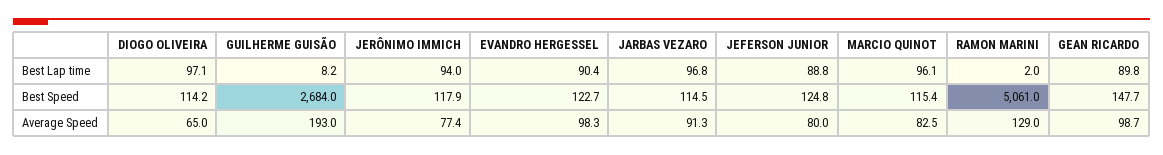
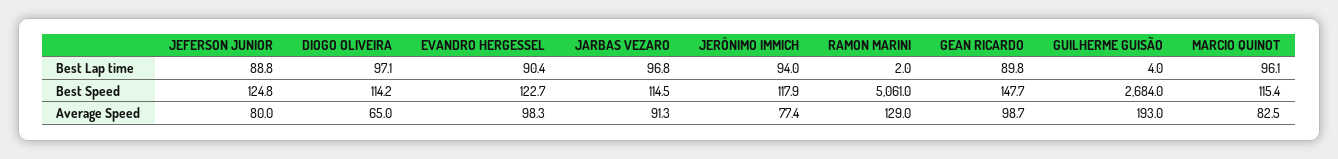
  {
    "DIOGO OLIVEIRA": {
      "Best Lap time": 97.1,
      "Best Speed": 114.2,
      "Average Speed": 65
    },
    "GUILHERME GUISÃO": {
-     "Best Lap time": 8.2,
+     "Best Lap time": 4,
      "Best Speed": 2684,
      "Average Speed": 193
    },
    "JERÔNIMO IMMICH": {
      "Best Lap time": 94,
      "Best Speed": 117.9,
      "Average Speed": 77.4
    },
    "EVANDRO HERGESSEL": {
      "Best Lap time": 90.4,
      "Best Speed": 122.7,
      "Average Speed": 98.3
    },
    "JARBAS VEZARO": {
      "Best Lap time": 96.8,
      "Best Speed": 114.5,
      "Average Speed": 91.3
    },
    "JEFERSON JUNIOR": {
      "Best Lap time": 88.8,
      "Best Speed": 124.8,
      "Average Speed": 80
    },
    "MARCIO QUINOT": {
      "Best Lap time": 96.1,
      "Best Speed": 115.4,
      "Average Speed": 82.5
    },
    "RAMON MARINI": {
      "Best Lap time": 2,
      "Best Speed": 5061,
      "Average Speed": 129
    },
    "GEAN RICARDO": {
      "Best Lap time": 89.8,
      "Best Speed": 147.7,
      "Average Speed": 98.7
    }
  }

